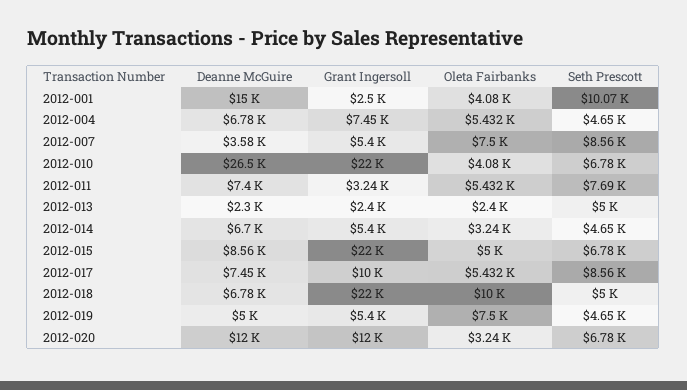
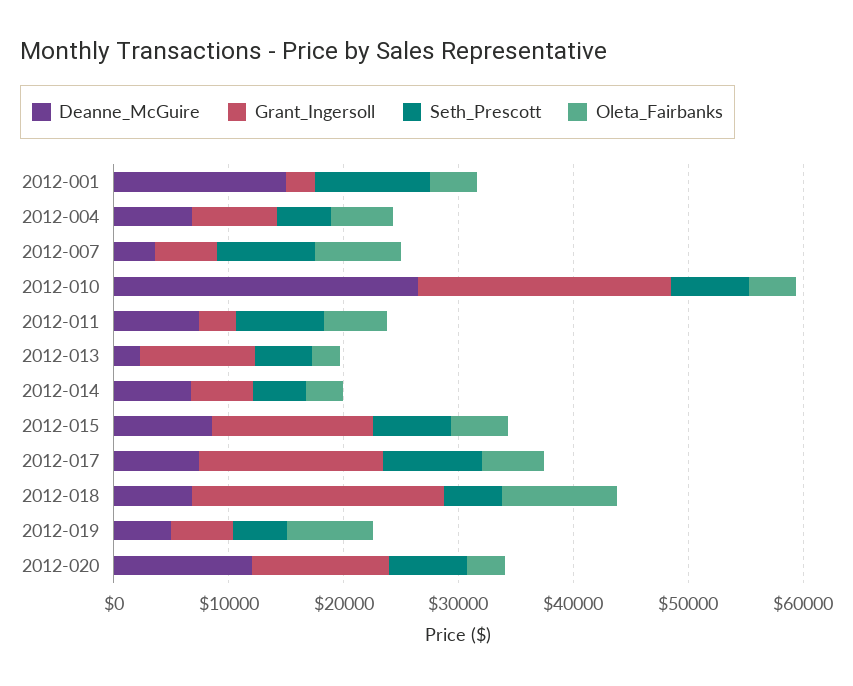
  {
    "Deanne McGuire": {
      "2012-001": 15000,
      "2012-004": 6780,
      "2012-007": 3580,
      "2012-010": 26500,
      "2012-011": 7400,
      "2012-013": 2300,
      "2012-014": 6700,
      "2012-015": 8560,
      "2012-017": 7450,
      "2012-018": 6780,
      "2012-019": 5000,
      "2012-020": 12000
    },
    "Grant Ingersoll": {
      "2012-001": 2500,
      "2012-004": 7450,
      "2012-007": 5400,
      "2012-010": 22000,
      "2012-011": 3240,
-     "2012-013": 2400,
+     "2012-013": 10000,
      "2012-014": 5400,
-     "2012-015": 22000,
+     "2012-015": 14000,
-     "2012-017": 10000,
+     "2012-017": 16000,
      "2012-018": 22000,
      "2012-019": 5400,
      "2012-020": 12000
    },
    "Oleta Fairbanks": {
      "2012-001": 4080,
      "2012-004": 5432,
      "2012-007": 7500,
      "2012-010": 4080,
      "2012-011": 5432,
      "2012-013": 2400,
      "2012-014": 3240,
      "2012-015": 5000,
      "2012-017": 5432,
      "2012-018": 10000,
      "2012-019": 7500,
      "2012-020": 3240
    },
    "Seth Prescott": {
      "2012-001": 10070,
      "2012-004": 4650,
      "2012-007": 8560,
      "2012-010": 6780,
      "2012-011": 7690,
      "2012-013": 5000,
      "2012-014": 4650,
      "2012-015": 6780,
      "2012-017": 8560,
      "2012-018": 5000,
      "2012-019": 4650,
      "2012-020": 6780
    }
  }

